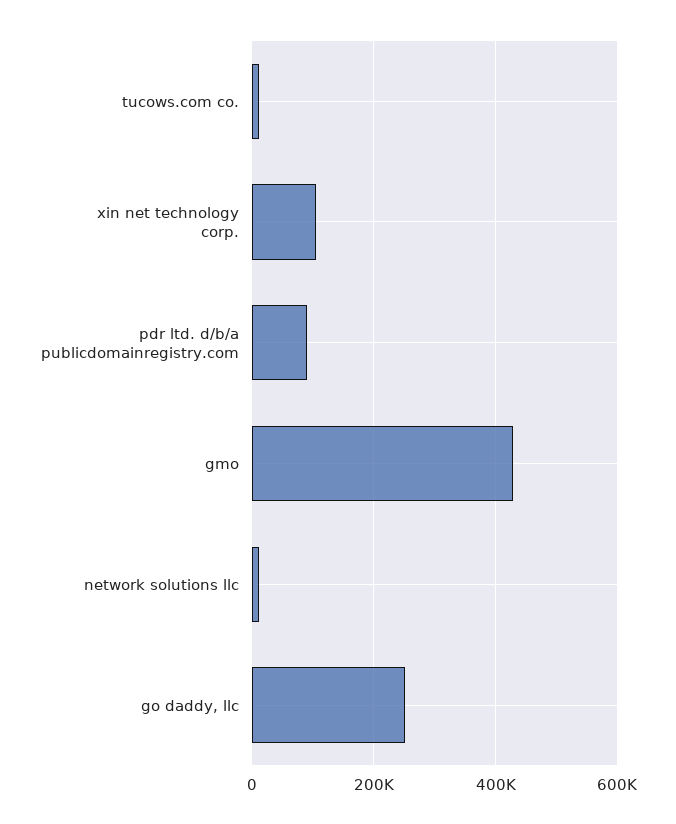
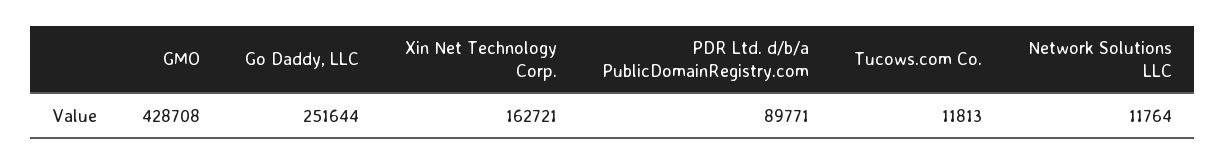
  {
    "tucows.com co.": 11813,
-   "xin net technology corp.": 100000,
+   "xin net technology corp.": 162721,
    "pdr ltd. d/b/a publicdomainregistry.com": 89771,
    "gmo": 428708,
    "network solutions llc": 11764,
    "go daddy, llc": 251644
  }

